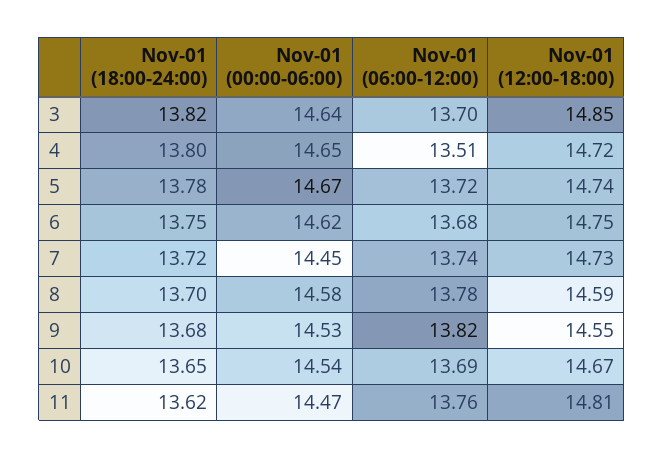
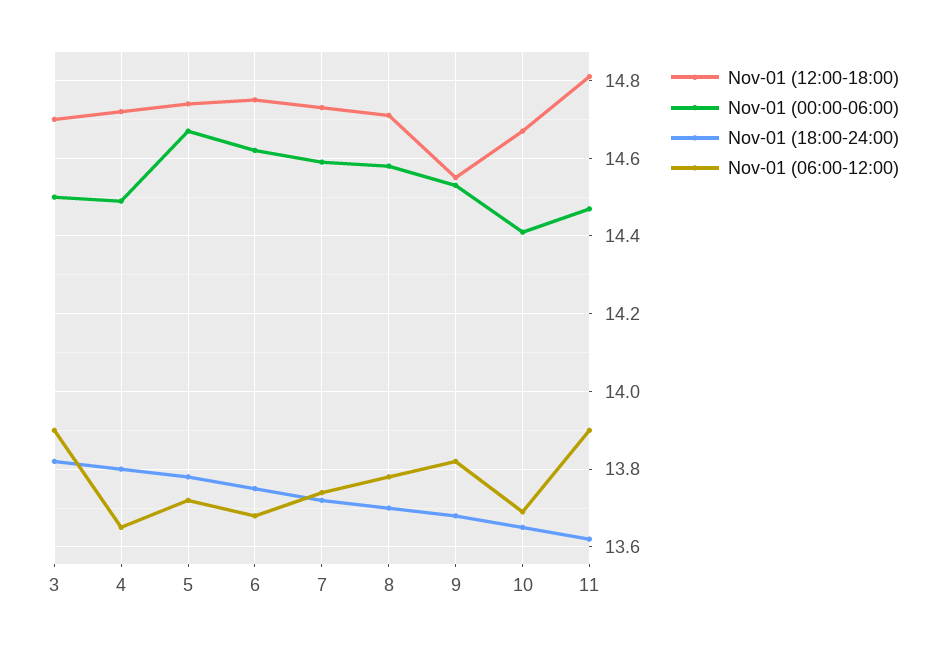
  {
    "Nov-01 (18:00-24:00)": {
      "3": 13.82,
      "4": 13.8,
      "5": 13.78,
      "6": 13.75,
      "7": 13.72,
      "8": 13.7,
      "9": 13.68,
      "10": 13.65,
      "11": 13.62
    },
    "Nov-01 (00:00-06:00)": {
-     "3": 14.64,
+     "3": 14.5,
-     "4": 14.65,
+     "4": 14.5,
      "5": 14.67,
      "6": 14.62,
-     "7": 14.45,
+     "7": 14.6,
      "8": 14.58,
      "9": 14.53,
-     "10": 14.54,
+     "10": 14.4,
      "11": 14.47
    },
    "Nov-01 (06:00-12:00)": {
-     "3": 13.7,
+     "3": 13.9,
-     "4": 13.51,
+     "4": 13.65,
      "5": 13.72,
      "6": 13.68,
      "7": 13.74,
      "8": 13.78,
      "9": 13.82,
      "10": 13.69,
-     "11": 13.76
+     "11": 13.9
    },
    "Nov-01 (12:00-18:00)": {
-     "3": 14.85,
+     "3": 14.7,
      "4": 14.72,
      "5": 14.74,
      "6": 14.75,
      "7": 14.73,
-     "8": 14.59,
+     "8": 14.7,
      "9": 14.55,
      "10": 14.67,
      "11": 14.81
    }
  }

